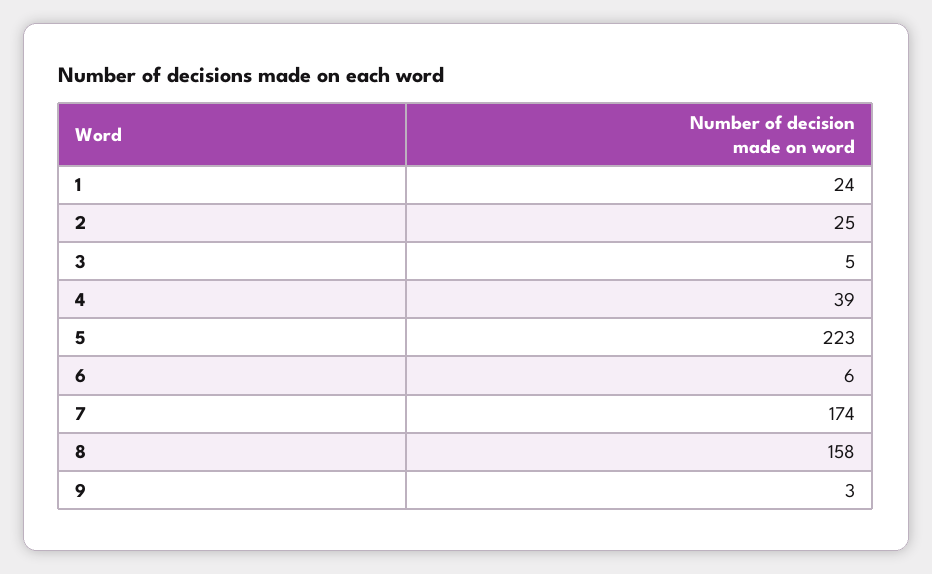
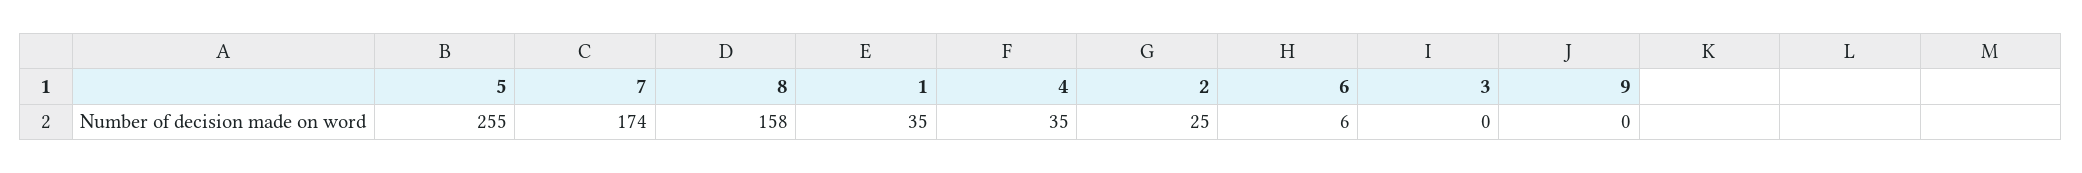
  {
-   "1": 24,
+   "1": 35,
    "2": 25,
-   "3": 5,
+   "3": 0,
-   "4": 39,
+   "4": 35,
-   "5": 223,
+   "5": 255,
    "6": 6,
    "7": 174,
    "8": 158,
-   "9": 3
+   "9": 0
  }

